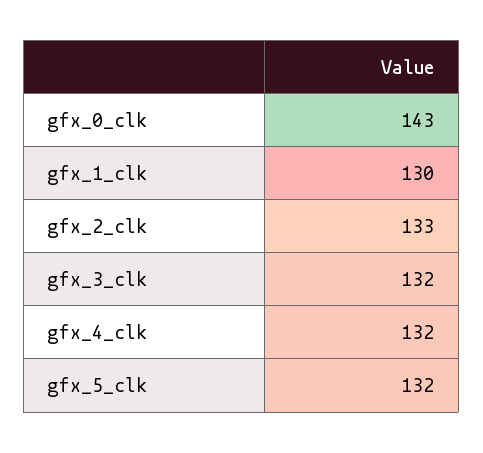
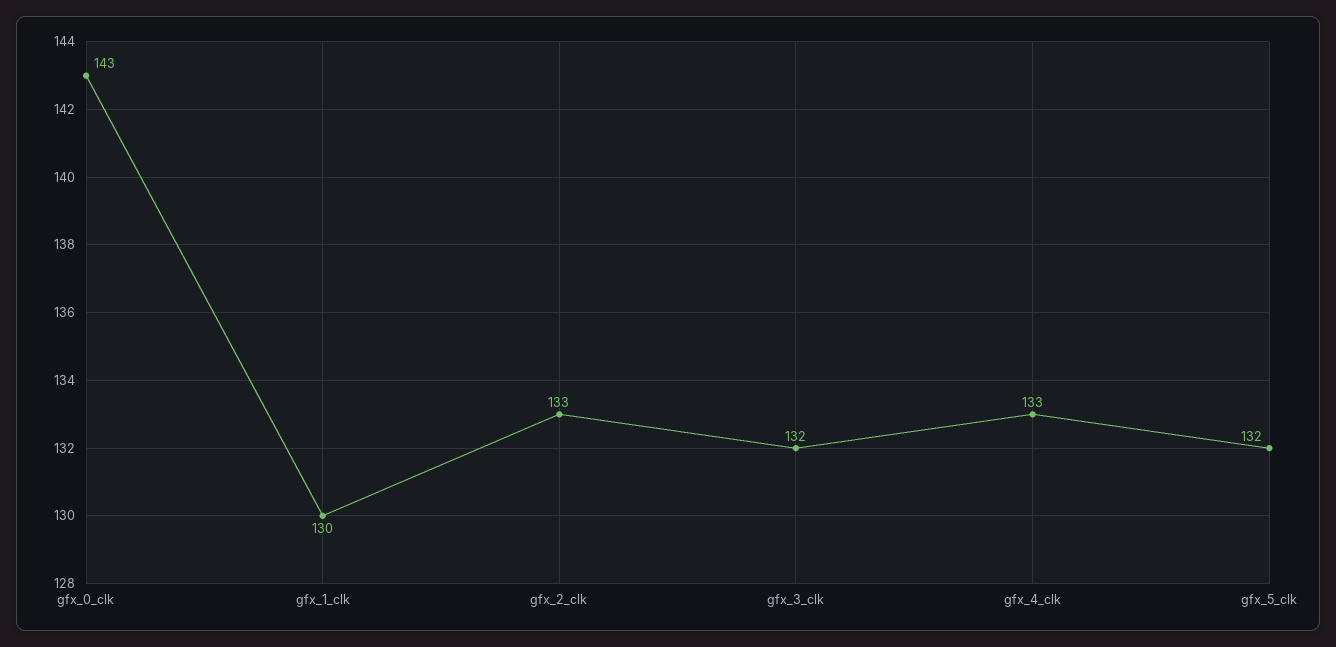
  {
    "gfx_0_clk": 143,
    "gfx_1_clk": 130,
    "gfx_2_clk": 133,
    "gfx_3_clk": 132,
-   "gfx_4_clk": 132,
+   "gfx_4_clk": 133,
    "gfx_5_clk": 132
  }

